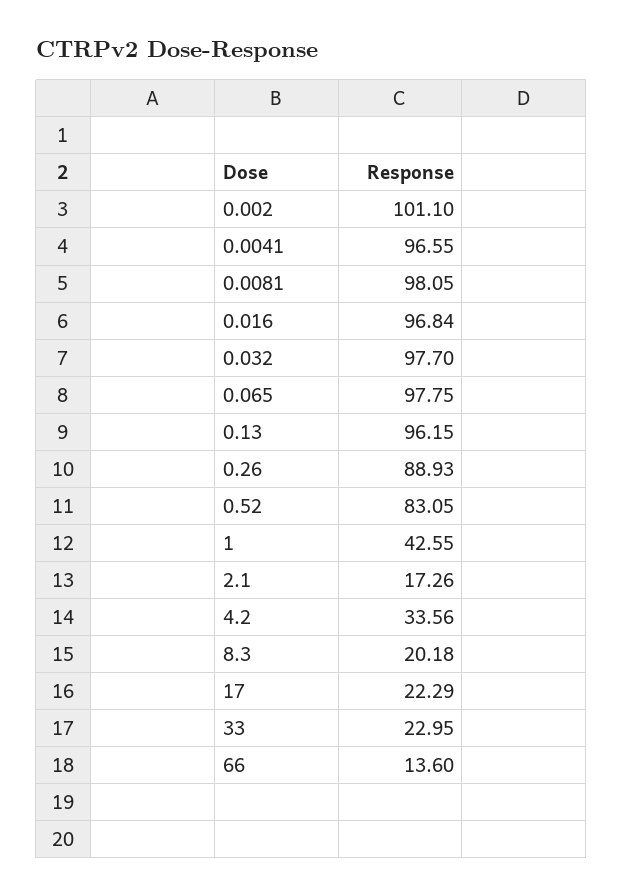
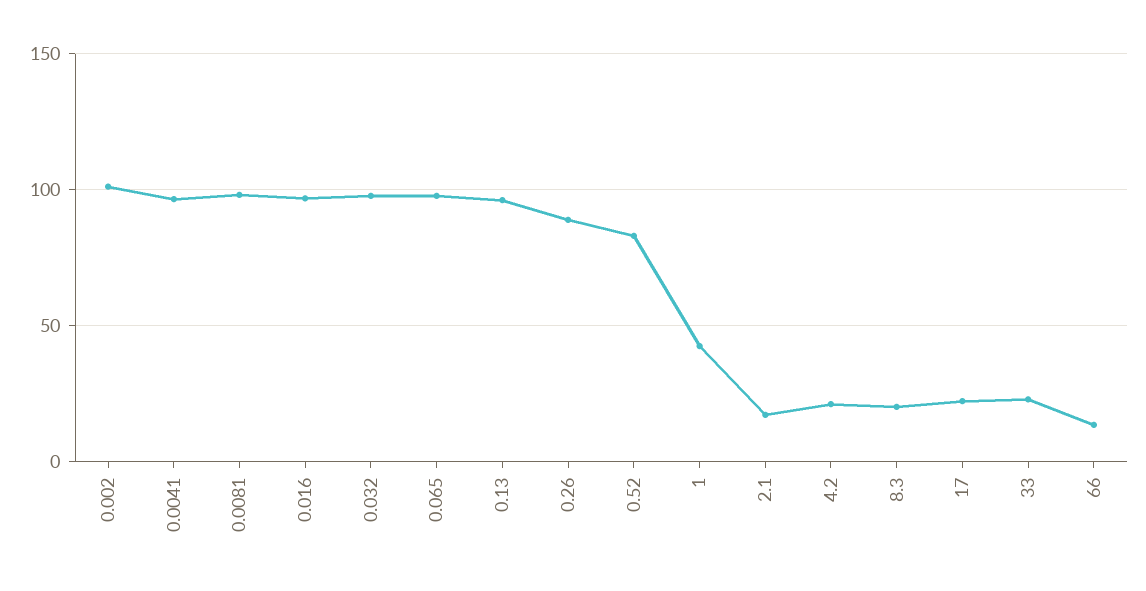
  {
    "0.002": 101.1,
    "0.0041": 96.55,
    "0.0081": 98.05,
    "0.016": 96.84,
    "0.032": 97.7,
    "0.065": 97.75,
    "0.13": 96.15,
    "0.26": 88.93,
    "0.52": 83.05,
    "1": 42.55,
    "2.1": 17.26,
-   "4.2": 33.56,
+   "4.2": 20,
    "8.3": 20.18,
    "17": 22.29,
    "33": 22.95,
    "66": 13.6
  }

